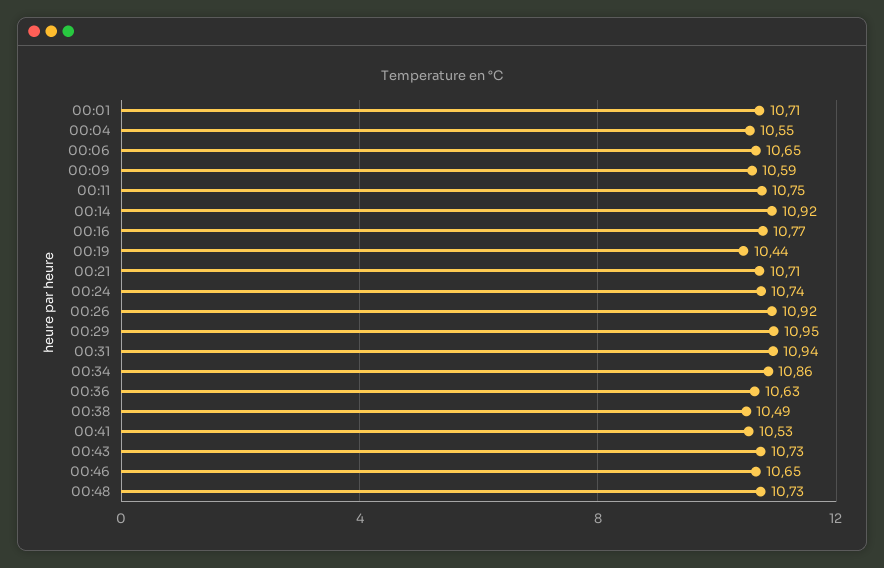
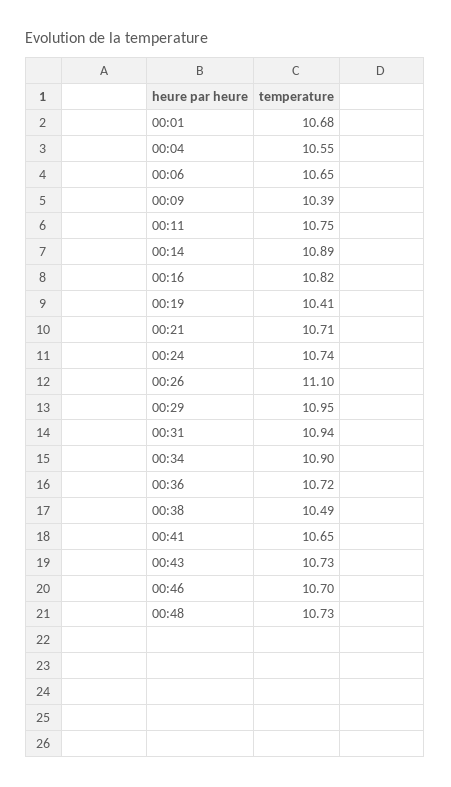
  {
-   "00:01": 10.71,
+   "00:01": 10.68,
    "00:04": 10.55,
    "00:06": 10.65,
-   "00:09": 10.59,
+   "00:09": 10.39,
    "00:11": 10.75,
-   "00:14": 10.92,
+   "00:14": 10.89,
-   "00:16": 10.77,
+   "00:16": 10.82,
-   "00:19": 10.44,
+   "00:19": 10.41,
    "00:21": 10.71,
    "00:24": 10.74,
-   "00:26": 10.92,
+   "00:26": 11.1,
    "00:29": 10.95,
    "00:31": 10.94,
-   "00:34": 10.86,
+   "00:34": 10.9,
-   "00:36": 10.63,
+   "00:36": 10.72,
    "00:38": 10.49,
-   "00:41": 10.53,
+   "00:41": 10.65,
    "00:43": 10.73,
-   "00:46": 10.65,
+   "00:46": 10.7,
    "00:48": 10.73
  }

